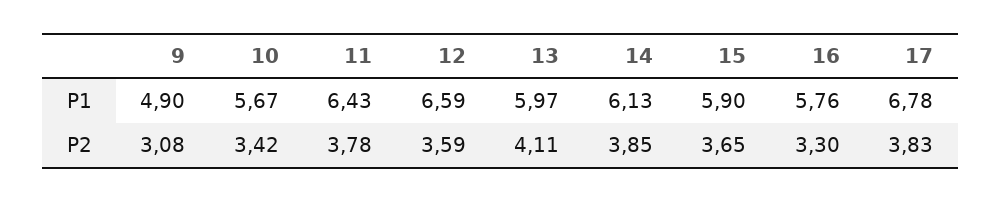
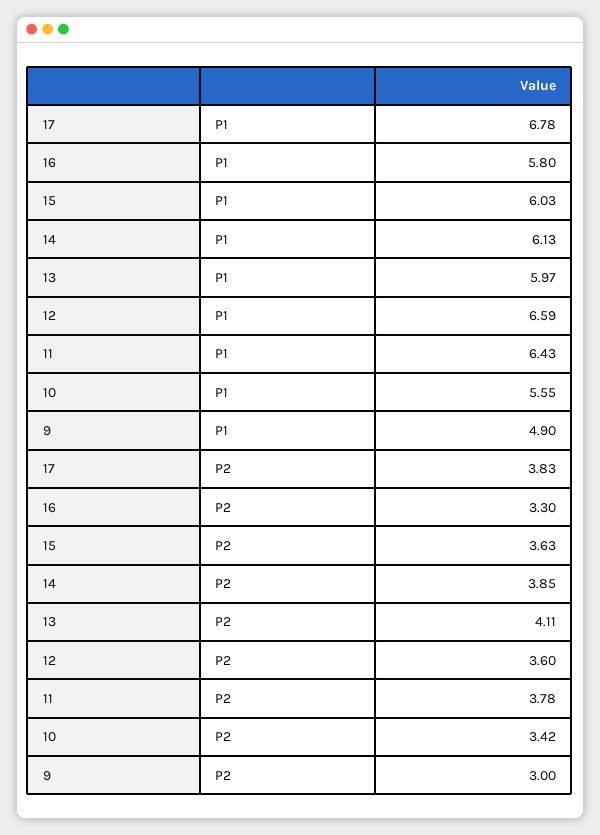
  {
    "9": {
      "P1": 4.9,
-     "P2": 3.08
+     "P2": 3
    },
    "10": {
-     "P1": 5.67,
+     "P1": 5.55,
      "P2": 3.42
    },
    "11": {
      "P1": 6.43,
      "P2": 3.78
    },
    "12": {
      "P1": 6.59,
-     "P2": 3.59
+     "P2": 3.6
    },
    "13": {
      "P1": 5.97,
      "P2": 4.11
    },
    "14": {
      "P1": 6.13,
      "P2": 3.85
    },
    "15": {
-     "P1": 5.9,
+     "P1": 6.03,
-     "P2": 3.65
+     "P2": 3.63
    },
    "16": {
-     "P1": 5.76,
+     "P1": 5.8,
      "P2": 3.3
    },
    "17": {
      "P1": 6.78,
      "P2": 3.83
    }
  }

